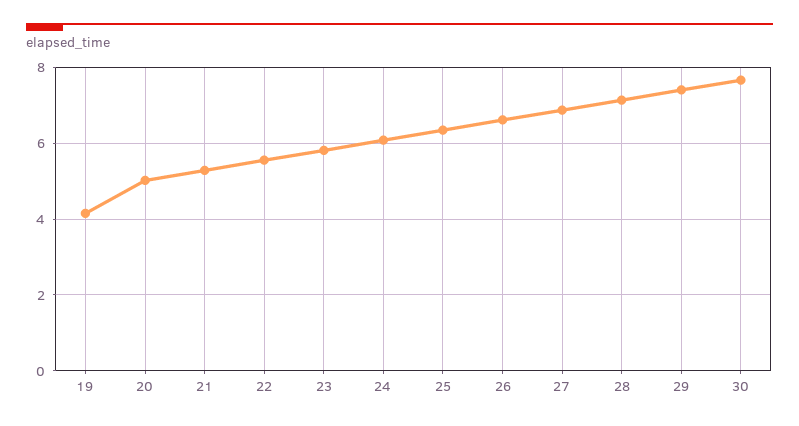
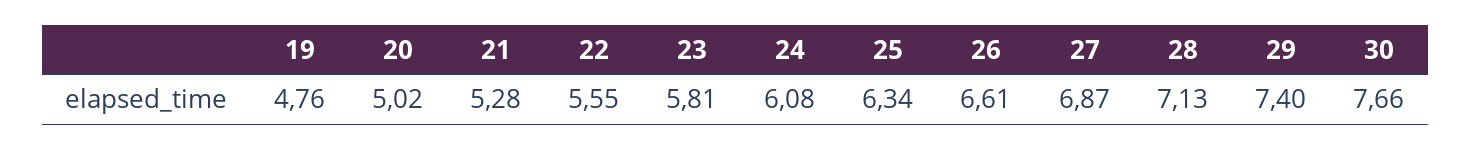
  {
-   "19": 4.2,
+   "19": 4.76,
    "20": 5.02,
    "21": 5.28,
    "22": 5.55,
    "23": 5.81,
    "24": 6.08,
    "25": 6.34,
    "26": 6.61,
    "27": 6.87,
    "28": 7.13,
    "29": 7.4,
    "30": 7.66
  }

